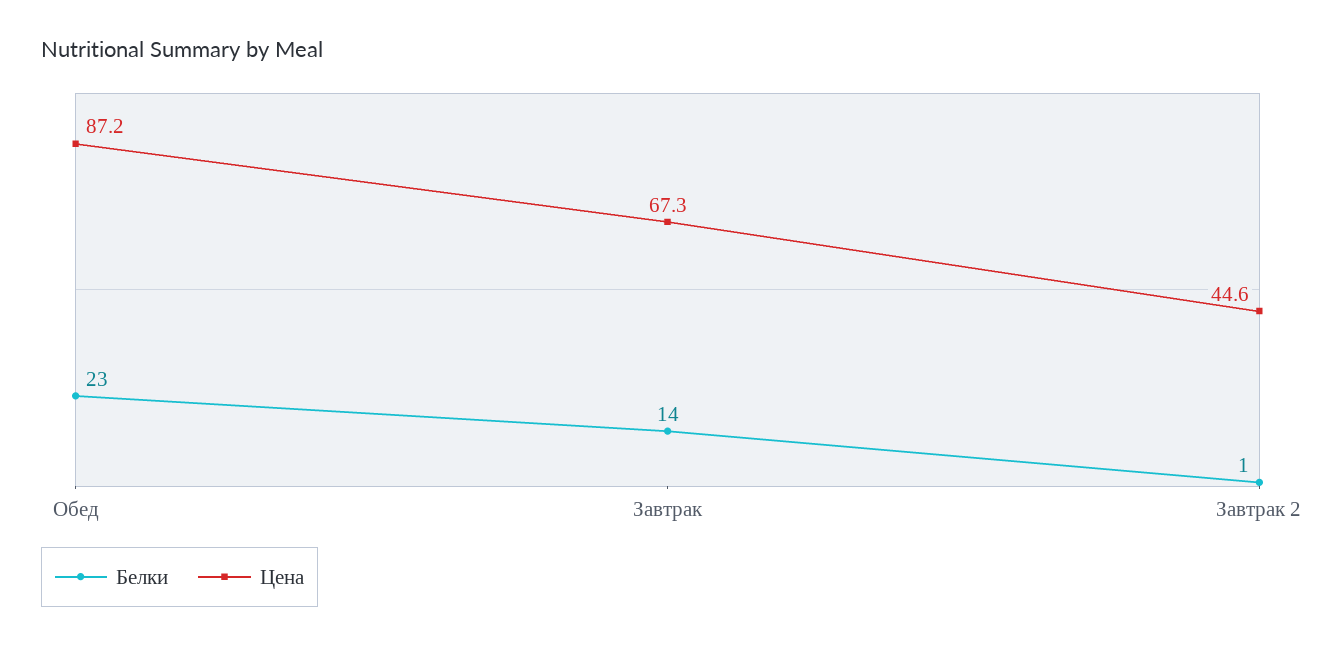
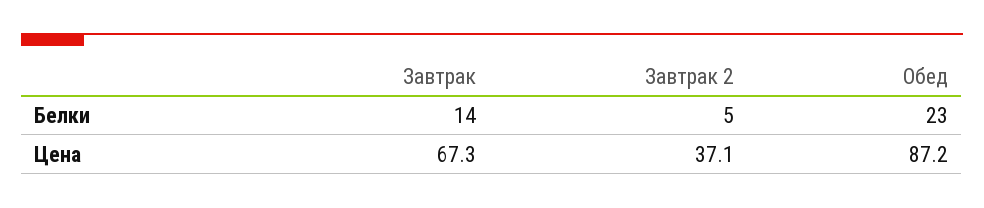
  {
    "Белки": {
      "Обед": 23,
      "Завтрак": 14,
-     "Завтрак 2": 1
+     "Завтрак 2": 5
    },
    "Цена": {
      "Обед": 87.2,
      "Завтрак": 67.3,
-     "Завтрак 2": 44.6
+     "Завтрак 2": 37.1
    }
  }

